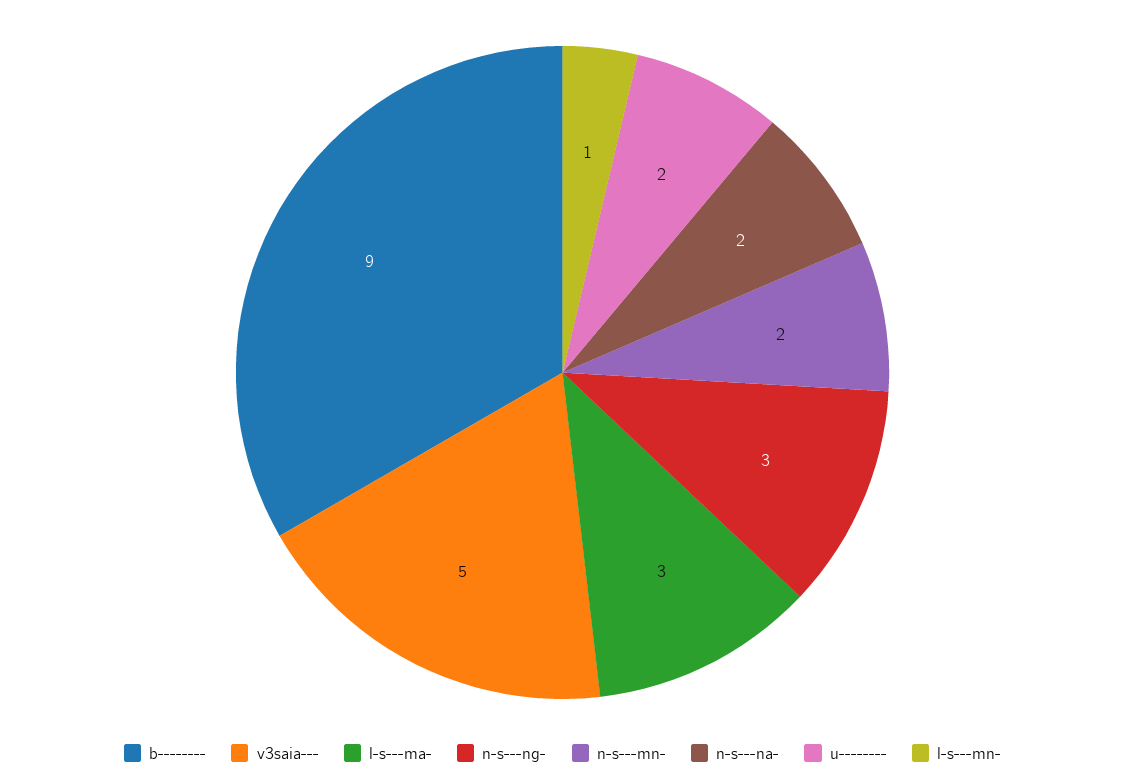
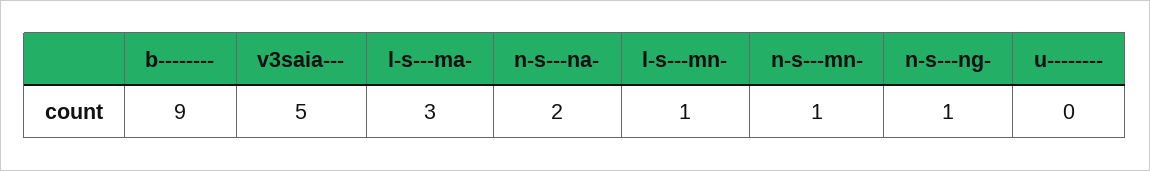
  {
    "b--------": 9,
    "v3saia---": 5,
    "l-s---ma-": 3,
-   "n-s---ng-": 3,
+   "n-s---ng-": 1,
-   "n-s---mn-": 2,
+   "n-s---mn-": 1,
    "n-s---na-": 2,
-   "u--------": 2,
+   "u--------": 0,
    "l-s---mn-": 1
  }

